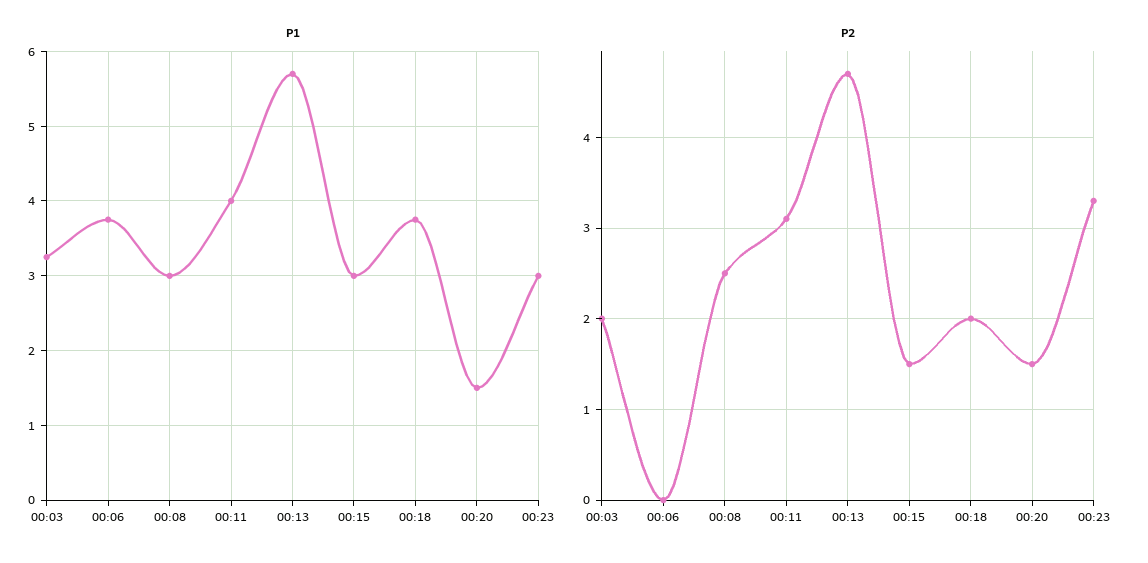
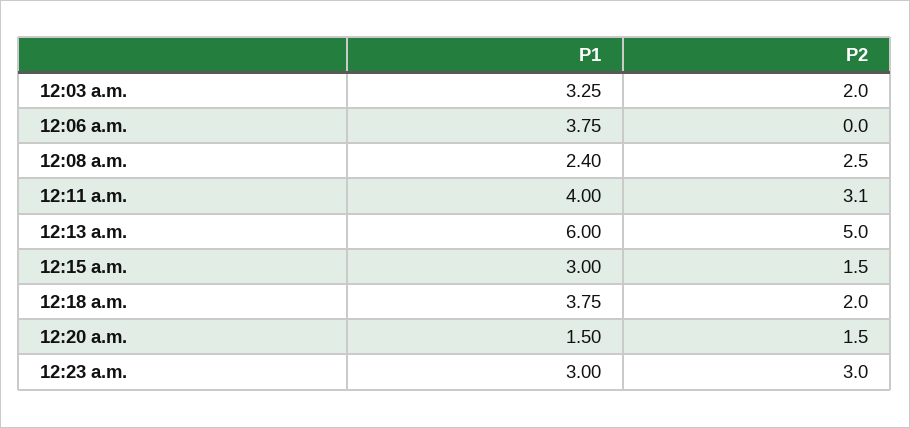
  {
    "P1": {
      "00:03": 3.25,
      "00:06": 3.75,
-     "00:08": 3,
+     "00:08": 2.4,
      "00:11": 4,
-     "00:13": 5.7,
+     "00:13": 6,
      "00:15": 3,
      "00:18": 3.75,
      "00:20": 1.5,
      "00:23": 3
    },
    "P2": {
      "00:03": 2,
      "00:06": 0,
      "00:08": 2.5,
      "00:11": 3.1,
-     "00:13": 4.7,
+     "00:13": 5,
      "00:15": 1.5,
      "00:18": 2,
      "00:20": 1.5,
-     "00:23": 3.3
+     "00:23": 3
    }
  }

